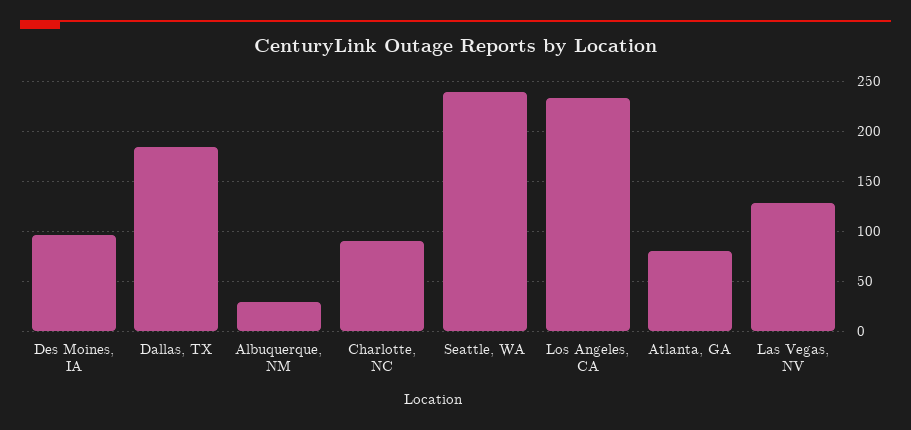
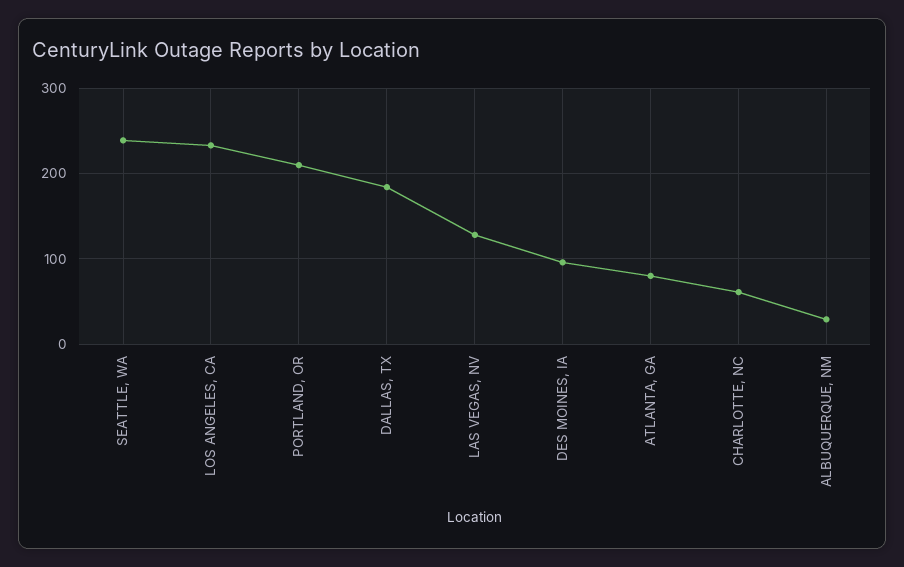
  {
    "Des Moines, IA": 100,
    "Dallas, TX": 180,
    "Albuquerque, NM": 30,
-   "Charlotte, NC": 90,
+   "Charlotte, NC": 60,
    "Seattle, WA": 240,
    "Los Angeles, CA": 230,
    "Atlanta, GA": 80,
-   "Las Vegas, NV": 130
+   "Las Vegas, NV": 130,
+   "PORTLAND, OR": 210
  }

